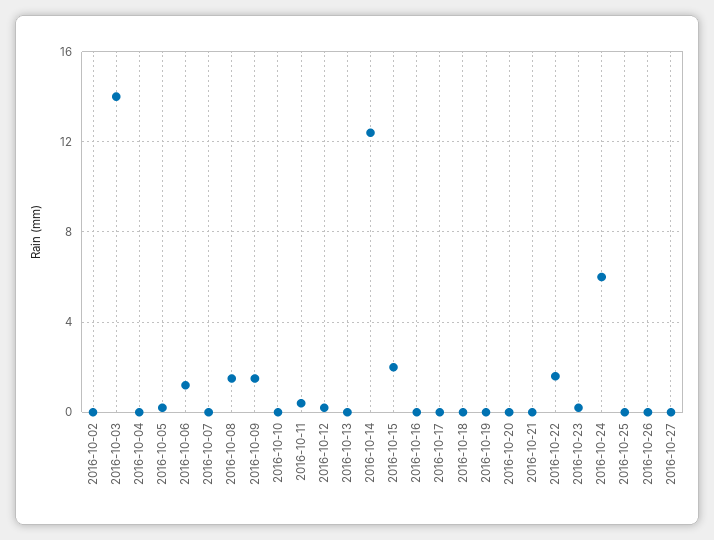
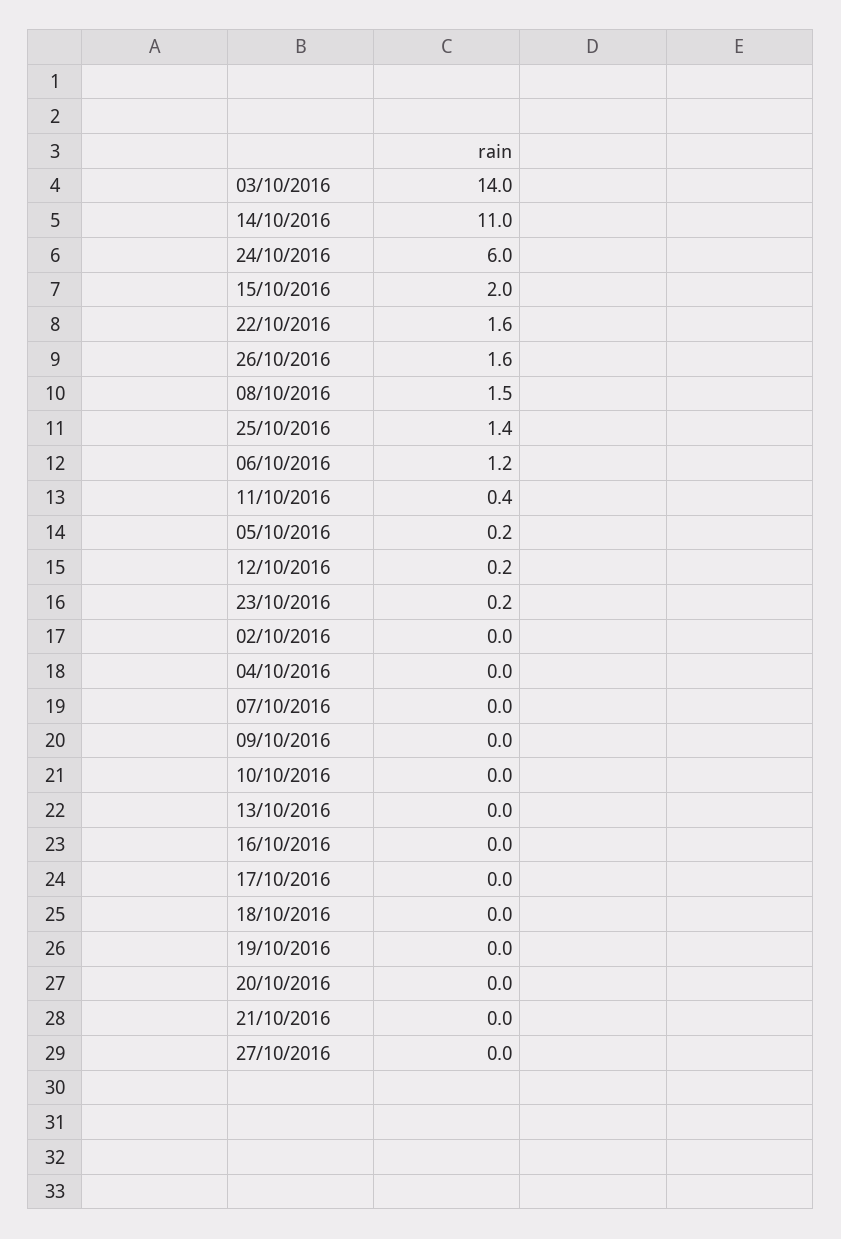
  {
    "2016-10-02": 0,
    "2016-10-03": 14,
    "2016-10-04": 0,
    "2016-10-05": 0.2,
    "2016-10-06": 1.2,
    "2016-10-07": 0,
    "2016-10-08": 1.5,
-   "2016-10-09": 1.5,
+   "2016-10-09": 0,
    "2016-10-10": 0,
    "2016-10-11": 0.4,
    "2016-10-12": 0.2,
    "2016-10-13": 0,
-   "2016-10-14": 12.5,
+   "2016-10-14": 11,
    "2016-10-15": 2,
    "2016-10-16": 0,
    "2016-10-17": 0,
    "2016-10-18": 0,
    "2016-10-19": 0,
    "2016-10-20": 0,
    "2016-10-21": 0,
    "2016-10-22": 1.6,
    "2016-10-23": 0.2,
    "2016-10-24": 6,
-   "2016-10-25": 0,
+   "2016-10-25": 1.4,
-   "2016-10-26": 0,
+   "2016-10-26": 1.6,
    "2016-10-27": 0
  }

